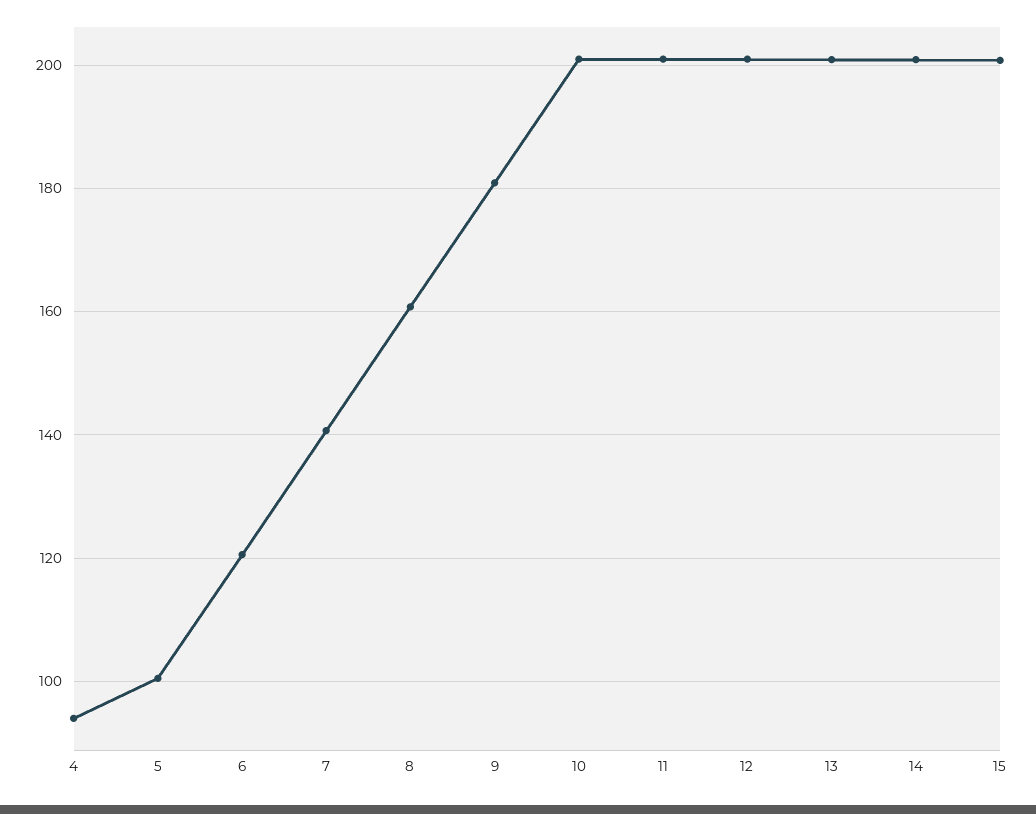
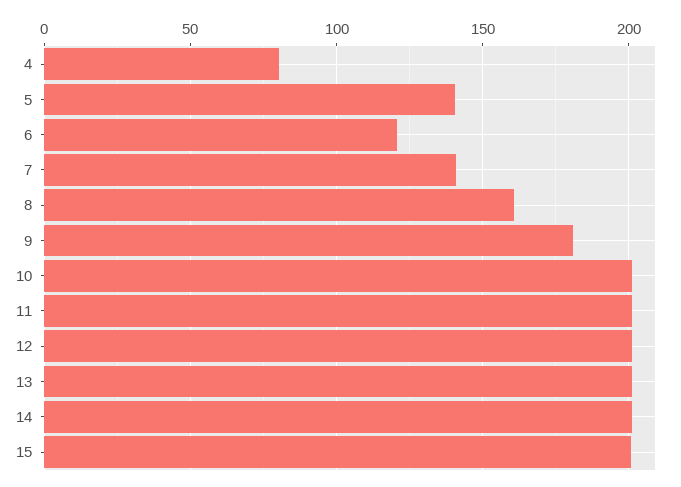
  {
-   "4": 94,
+   "4": 80,
-   "5": 100,
+   "5": 140,
    "6": 120,
    "7": 140,
    "8": 160,
    "9": 180,
    "10": 202,
    "11": 202,
    "12": 202,
    "13": 200,
    "14": 200,
    "15": 200
  }

